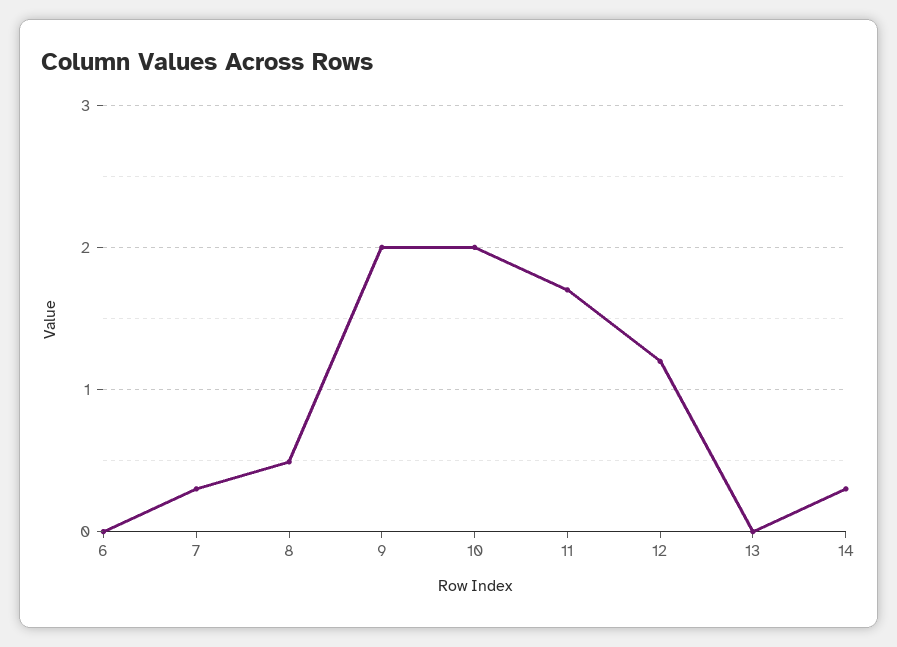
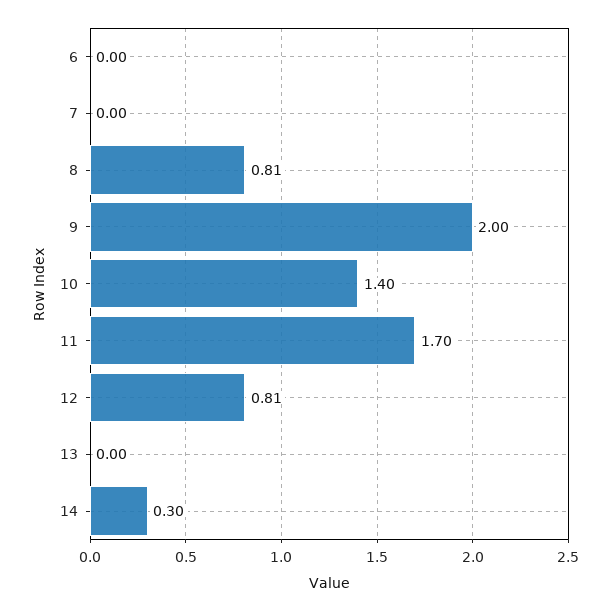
  {
    "6": 0,
-   "7": 0.3,
+   "7": 0,
-   "8": 0.5,
+   "8": 0.81,
    "9": 2,
-   "10": 2,
+   "10": 1.4,
    "11": 1.7,
-   "12": 1.2,
+   "12": 0.81,
    "13": 0,
    "14": 0.3
  }

